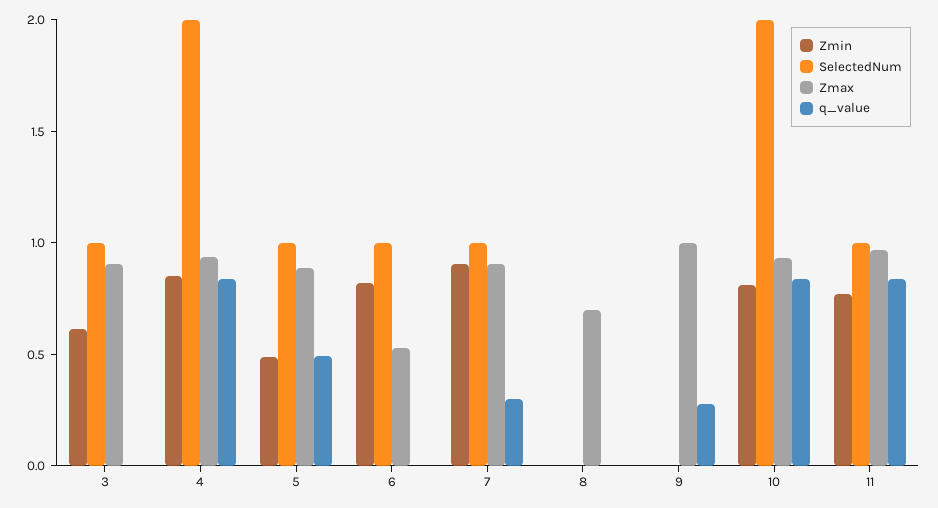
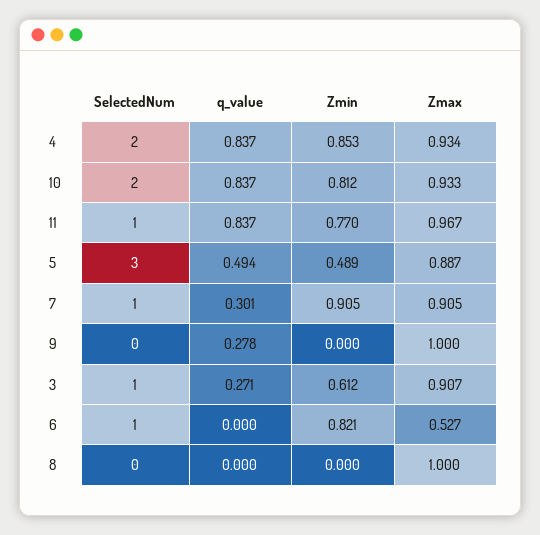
  {
    "Zmin": {
      "3": 0.612,
      "4": 0.853,
      "5": 0.489,
      "6": 0.821,
      "7": 0.905,
      "8": 0,
      "9": 0,
      "10": 0.812,
      "11": 0.77
    },
    "SelectedNum": {
      "3": 1,
      "4": 2,
-     "5": 1,
+     "5": 3,
      "6": 1,
      "7": 1,
      "8": 0,
      "9": 0,
      "10": 2,
      "11": 1
    },
    "Zmax": {
      "3": 0.907,
      "4": 0.934,
      "5": 0.887,
      "6": 0.527,
      "7": 0.905,
-     "8": 0.7,
+     "8": 1,
      "9": 1,
      "10": 0.933,
      "11": 0.967
    },
    "q_value": {
-     "3": 0,
+     "3": 0.271,
      "4": 0.837,
      "5": 0.494,
      "6": 0,
      "7": 0.301,
      "8": 0,
      "9": 0.278,
      "10": 0.837,
      "11": 0.837
    }
  }

